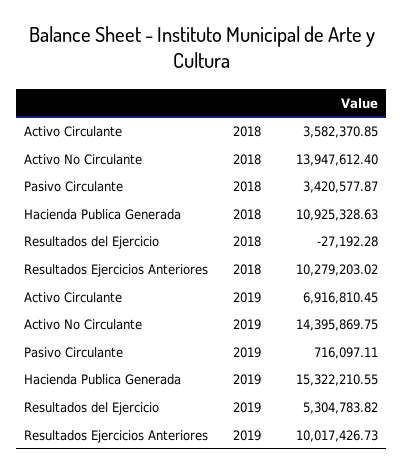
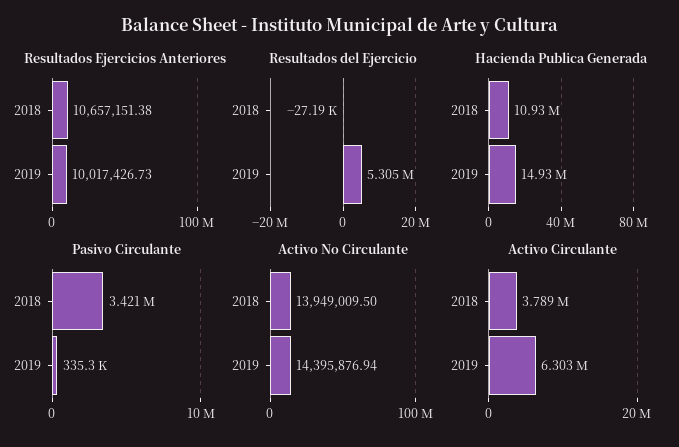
  {
    "Activo Circulante": {
-     "2018": 3582370.85,
+     "2018": 3789000,
-     "2019": 6916810.45
+     "2019": 6303000
    },
    "Activo No Circulante": {
-     "2018": 13947612.4,
+     "2018": 13949009.5,
-     "2019": 14395869.75
+     "2019": 14395876.94
    },
    "Pasivo Circulante": {
      "2018": 3420577.87,
-     "2019": 716097.11
+     "2019": 335300
    },
    "Hacienda Publica Generada": {
      "2018": 10925328.63,
-     "2019": 15322210.55
+     "2019": 14930000
    },
    "Resultados del Ejercicio": {
      "2018": -27192.28,
      "2019": 5304783.82
    },
    "Resultados Ejercicios Anteriores": {
-     "2018": 10279203.02,
+     "2018": 10657151.38,
      "2019": 10017426.73
    }
  }

